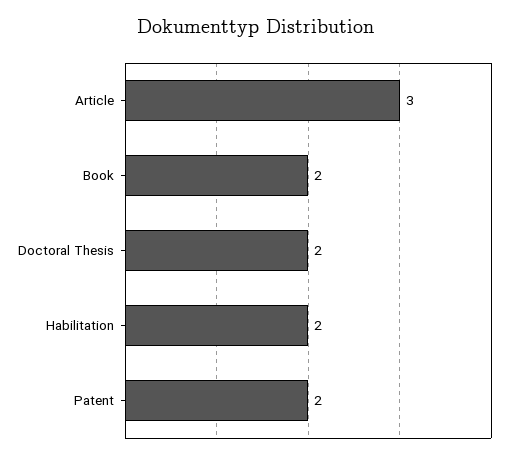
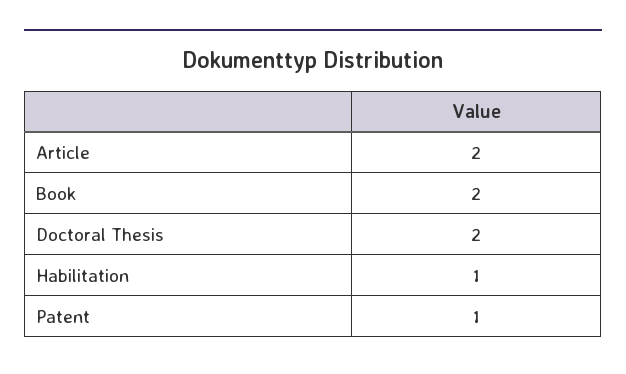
  {
-   "Article": 3,
+   "Article": 2,
    "Book": 2,
    "Doctoral Thesis": 2,
-   "Habilitation": 2,
+   "Habilitation": 1,
-   "Patent": 2
+   "Patent": 1
  }

